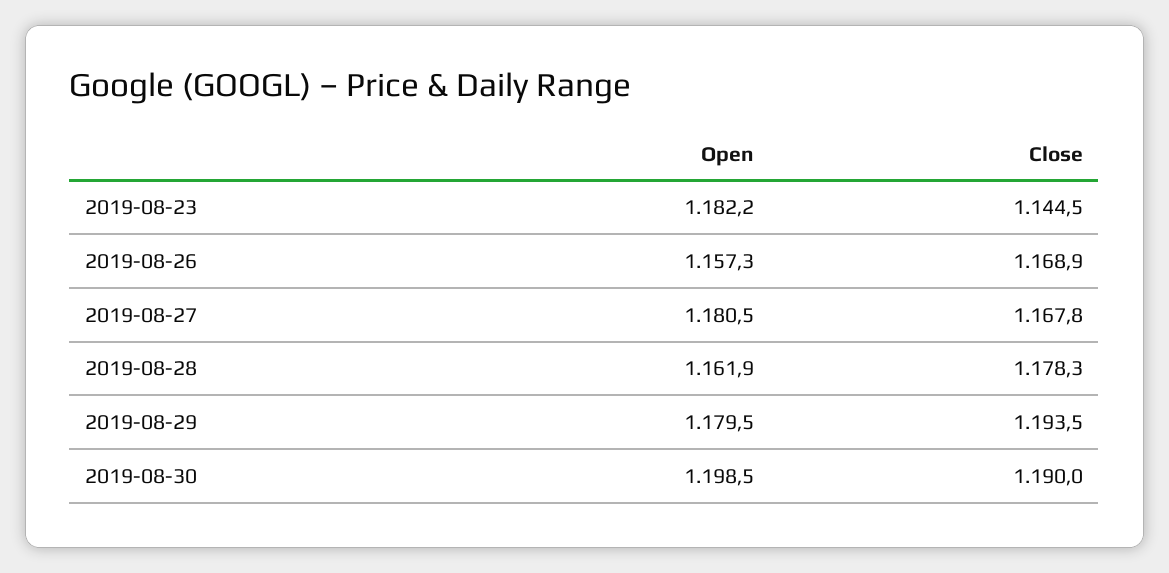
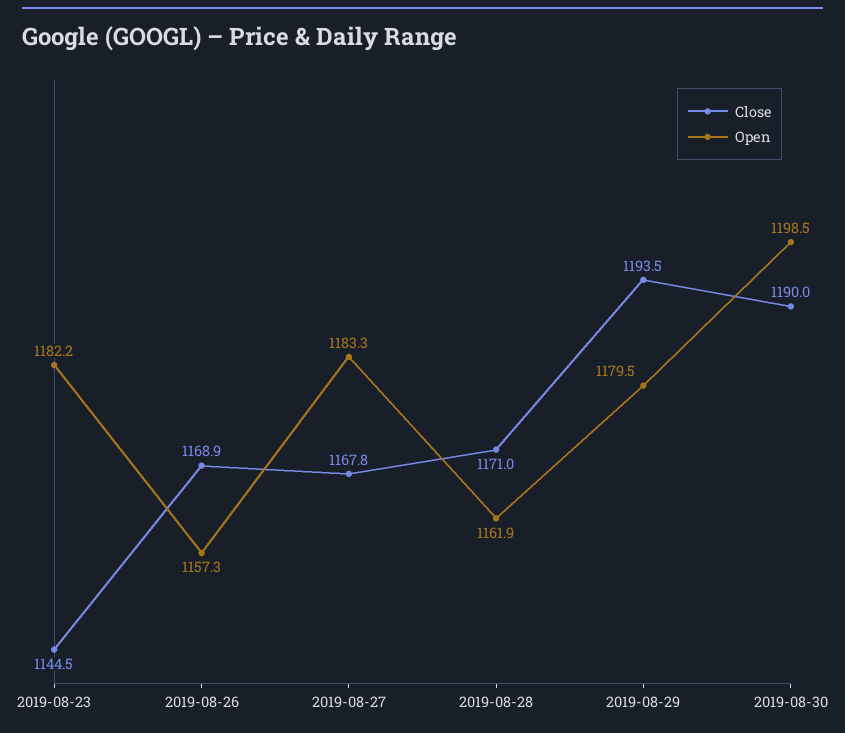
  {
    "Open": {
      "2019-08-23": 1182.2,
      "2019-08-26": 1157.3,
-     "2019-08-27": 1180.5,
+     "2019-08-27": 1183.3,
      "2019-08-28": 1161.9,
      "2019-08-29": 1179.5,
      "2019-08-30": 1198.5
    },
    "Close": {
      "2019-08-23": 1144.5,
      "2019-08-26": 1168.9,
      "2019-08-27": 1167.8,
-     "2019-08-28": 1178.3,
+     "2019-08-28": 1171,
      "2019-08-29": 1193.5,
      "2019-08-30": 1190
    }
  }

